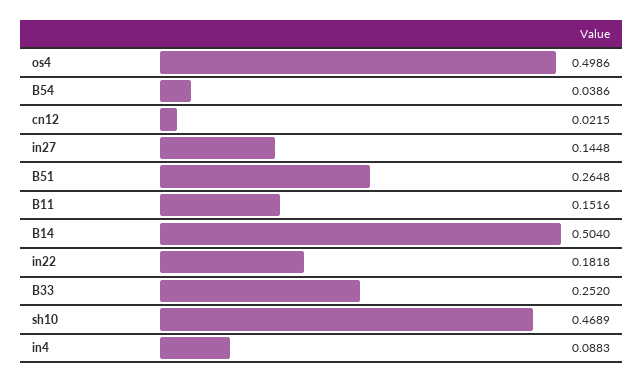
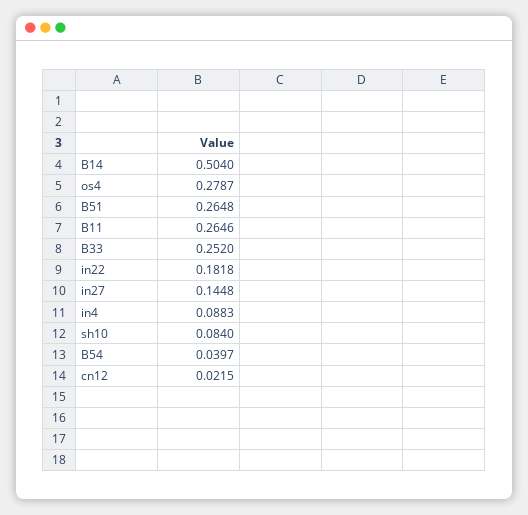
  {
-   "os4": 0.4986,
+   "os4": 0.2787,
-   "B54": 0.0386,
+   "B54": 0.0397,
    "cn12": 0.0215,
    "in27": 0.1448,
    "B51": 0.2648,
-   "B11": 0.1516,
+   "B11": 0.2646,
    "B14": 0.504,
    "in22": 0.1818,
    "B33": 0.252,
-   "sh10": 0.4689,
+   "sh10": 0.084,
    "in4": 0.0883
  }

